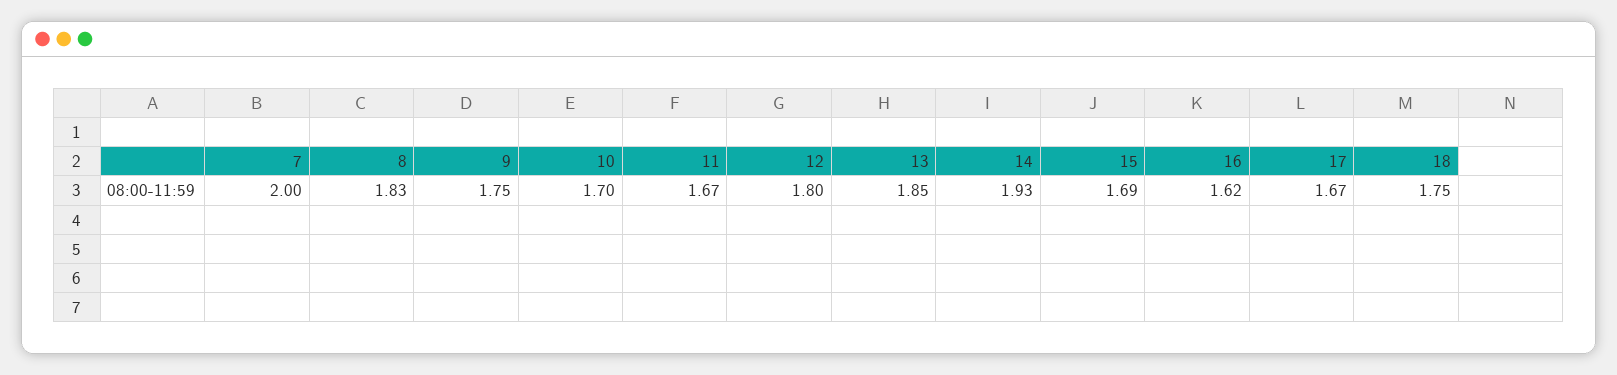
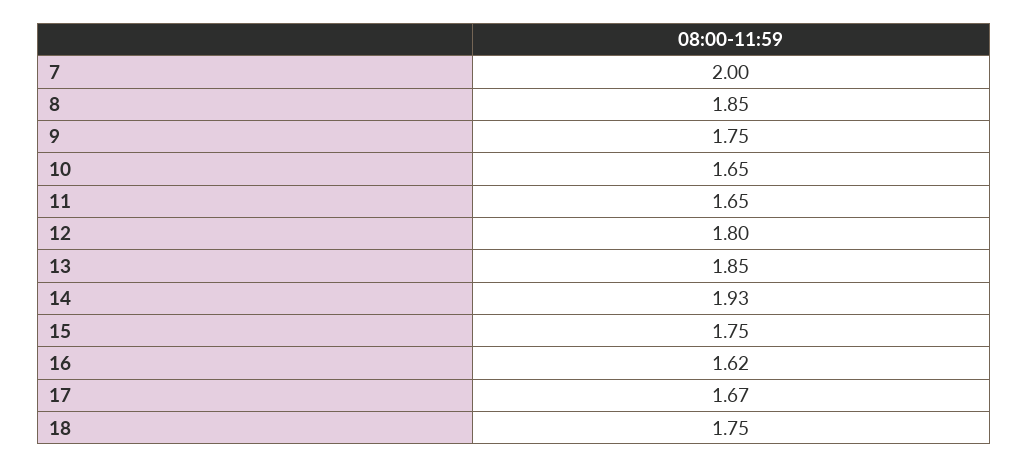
  {
    "7": 2,
-   "8": 1.83,
+   "8": 1.85,
    "9": 1.75,
-   "10": 1.7,
+   "10": 1.65,
-   "11": 1.67,
+   "11": 1.65,
    "12": 1.8,
    "13": 1.85,
    "14": 1.93,
-   "15": 1.69,
+   "15": 1.75,
    "16": 1.62,
    "17": 1.67,
    "18": 1.75
  }

